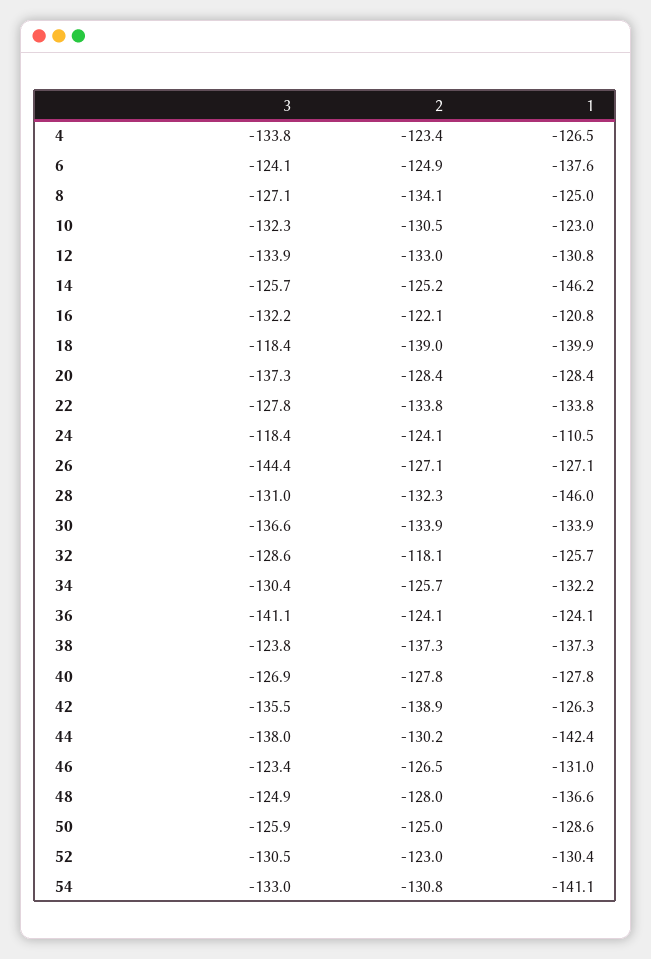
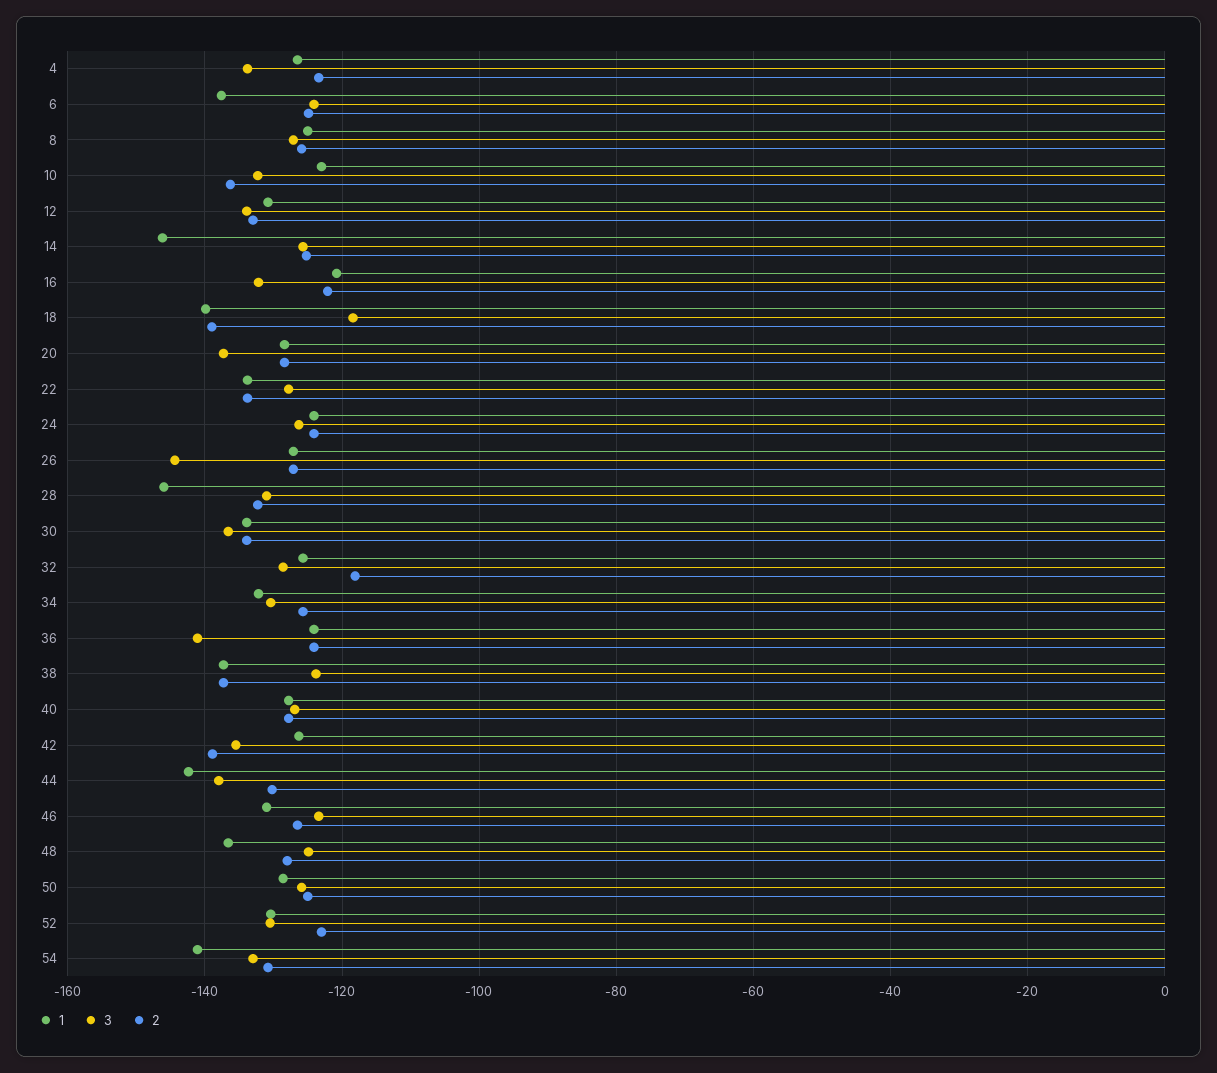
  {
    "3": {
      "4": -133.8,
      "6": -124.1,
      "8": -127.1,
      "10": -132.3,
      "12": -133.9,
      "14": -125.7,
      "16": -132.2,
      "18": -118.4,
      "20": -137.3,
      "22": -127.8,
-     "24": -118.4,
+     "24": -126,
      "26": -144.4,
      "28": -131,
      "30": -136.6,
      "32": -128.6,
      "34": -130.4,
      "36": -141.1,
      "38": -123.8,
      "40": -126.9,
      "42": -135.5,
      "44": -138,
      "46": -123.4,
      "48": -124.9,
      "50": -125.9,
      "52": -130.5,
      "54": -133
    },
    "2": {
      "4": -123.4,
      "6": -124.9,
-     "8": -134.1,
+     "8": -126,
-     "10": -130.5,
+     "10": -136,
      "12": -133,
      "14": -125.2,
      "16": -122.1,
      "18": -139,
      "20": -128.4,
      "22": -133.8,
      "24": -124.1,
      "26": -127.1,
      "28": -132.3,
      "30": -133.9,
      "32": -118.1,
      "34": -125.7,
      "36": -124.1,
      "38": -137.3,
      "40": -127.8,
      "42": -138.9,
      "44": -130.2,
      "46": -126.5,
      "48": -128,
      "50": -125,
      "52": -123,
      "54": -130.8
    },
    "1": {
      "4": -126.5,
      "6": -137.6,
      "8": -125,
      "10": -123,
      "12": -130.8,
      "14": -146.2,
      "16": -120.8,
      "18": -139.9,
      "20": -128.4,
      "22": -133.8,
-     "24": -110.5,
+     "24": -124,
      "26": -127.1,
      "28": -146,
      "30": -133.9,
      "32": -125.7,
      "34": -132.2,
      "36": -124.1,
      "38": -137.3,
      "40": -127.8,
      "42": -126.3,
      "44": -142.4,
      "46": -131,
      "48": -136.6,
      "50": -128.6,
      "52": -130.4,
      "54": -141.1
    }
  }

